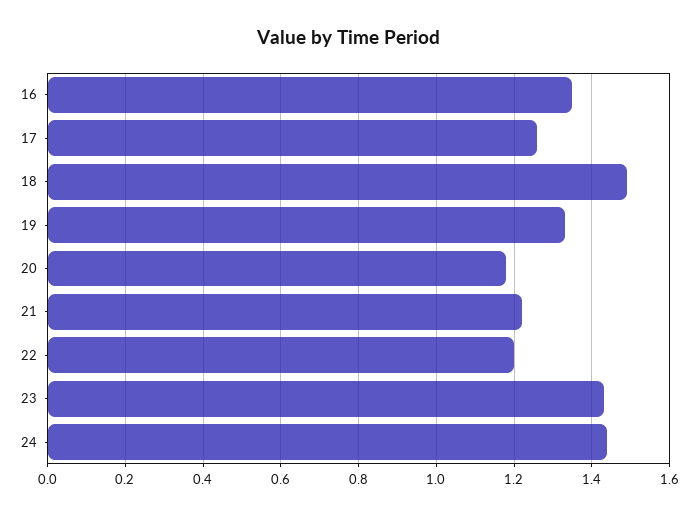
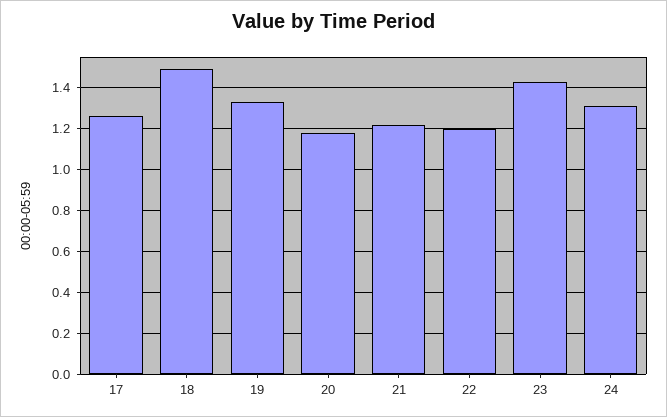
  {
-   "16": 1.35,
    "17": 1.25,
    "18": 1.5,
    "19": 1.35,
    "20": 1.2,
    "21": 1.2,
    "22": 1.2,
    "23": 1.45,
-   "24": 1.45
+   "24": 1.3
  }

